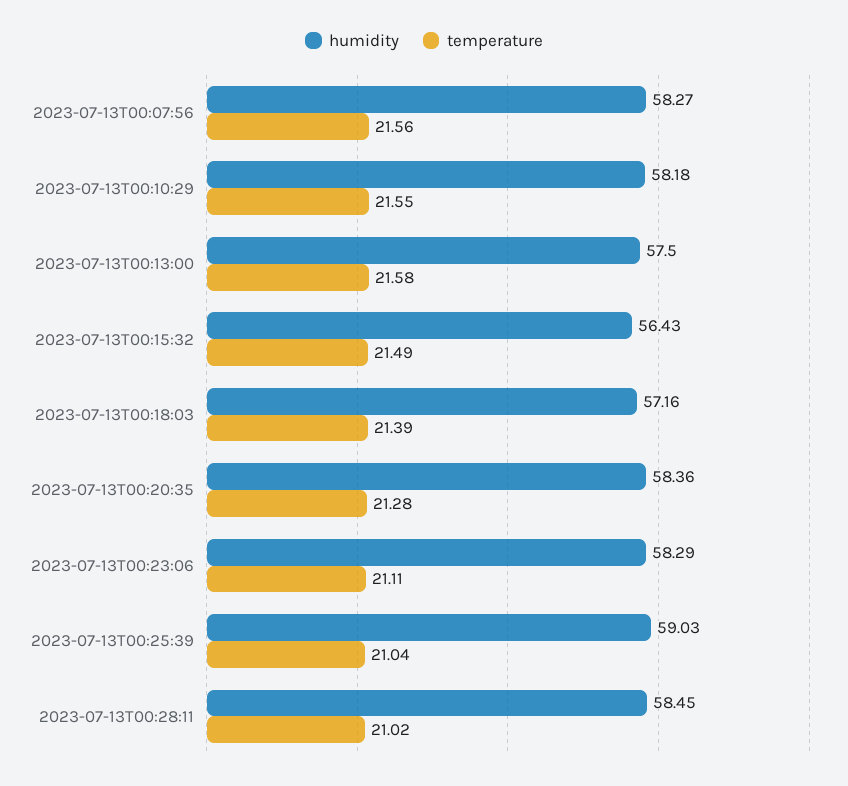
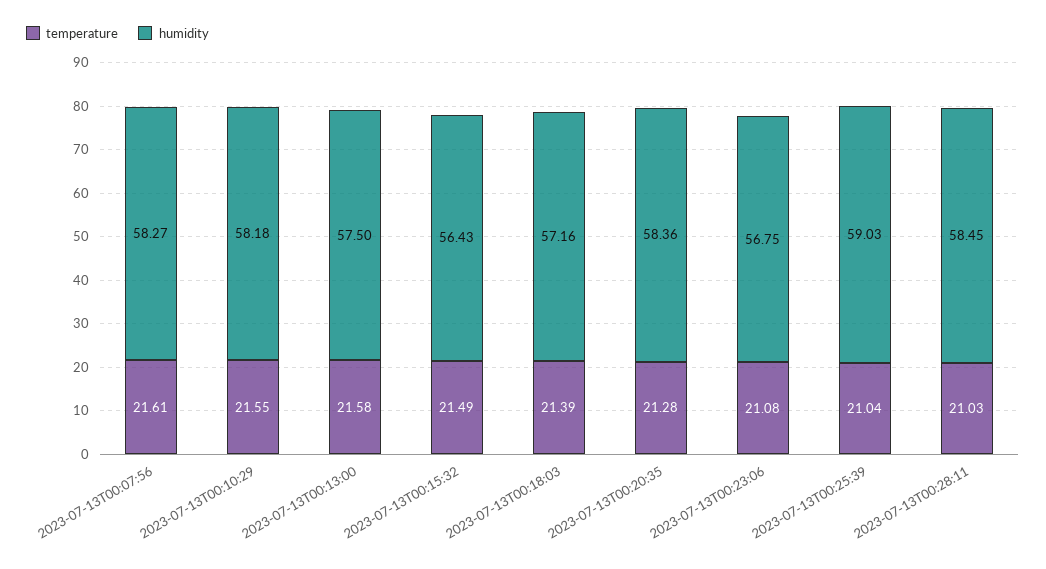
  {
    "humidity": {
      "2023-07-13T00:07:56": 58.27,
      "2023-07-13T00:10:29": 58.18,
      "2023-07-13T00:13:00": 57.5,
      "2023-07-13T00:15:32": 56.43,
      "2023-07-13T00:18:03": 57.16,
      "2023-07-13T00:20:35": 58.36,
-     "2023-07-13T00:23:06": 58.29,
+     "2023-07-13T00:23:06": 56.75,
      "2023-07-13T00:25:39": 59.03,
      "2023-07-13T00:28:11": 58.45
    },
    "temperature": {
-     "2023-07-13T00:07:56": 21.56,
+     "2023-07-13T00:07:56": 21.61,
      "2023-07-13T00:10:29": 21.55,
      "2023-07-13T00:13:00": 21.58,
      "2023-07-13T00:15:32": 21.49,
      "2023-07-13T00:18:03": 21.39,
      "2023-07-13T00:20:35": 21.28,
-     "2023-07-13T00:23:06": 21.11,
+     "2023-07-13T00:23:06": 21.08,
      "2023-07-13T00:25:39": 21.04,
-     "2023-07-13T00:28:11": 21.02
+     "2023-07-13T00:28:11": 21.03
    }
  }

